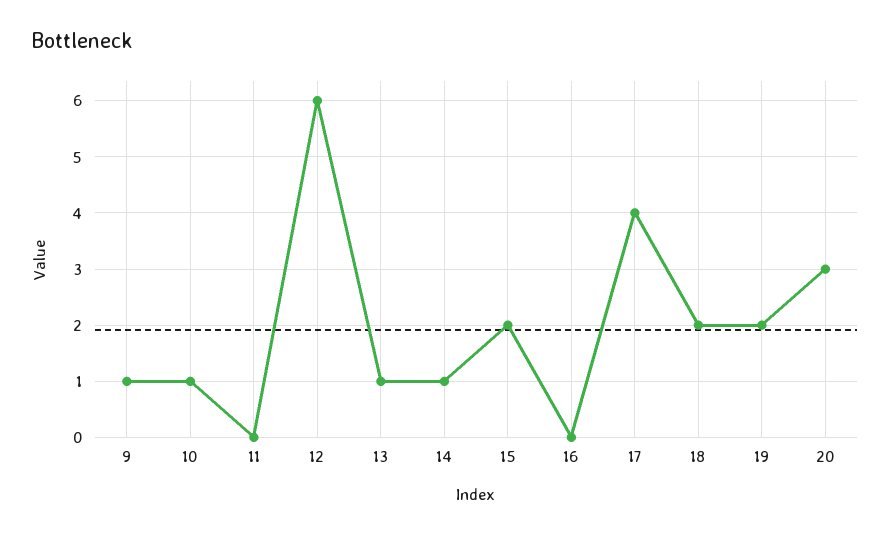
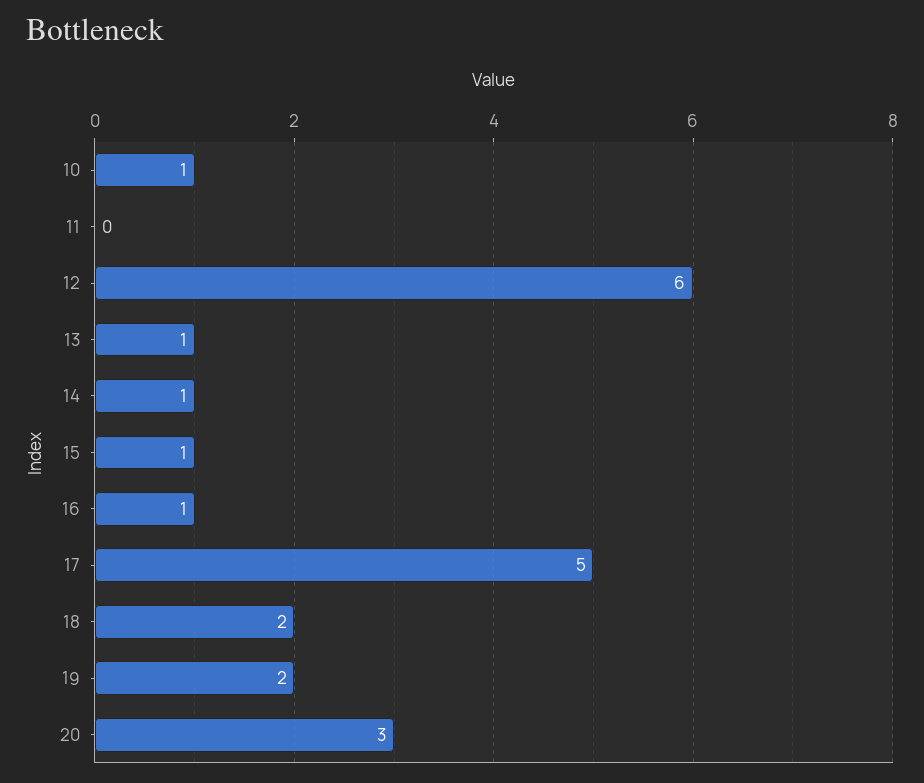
  {
-   "9": 1,
    "10": 1,
    "11": 0,
    "12": 6,
    "13": 1,
    "14": 1,
-   "15": 2,
+   "15": 1,
-   "16": 0,
+   "16": 1,
-   "17": 4,
+   "17": 5,
    "18": 2,
    "19": 2,
    "20": 3
  }

